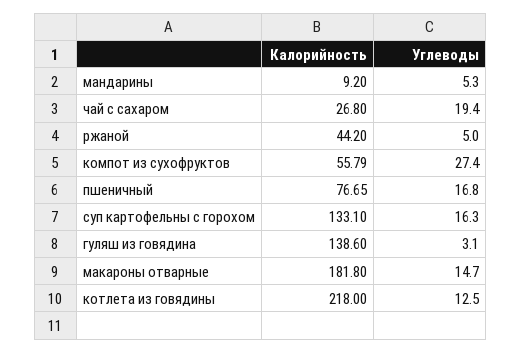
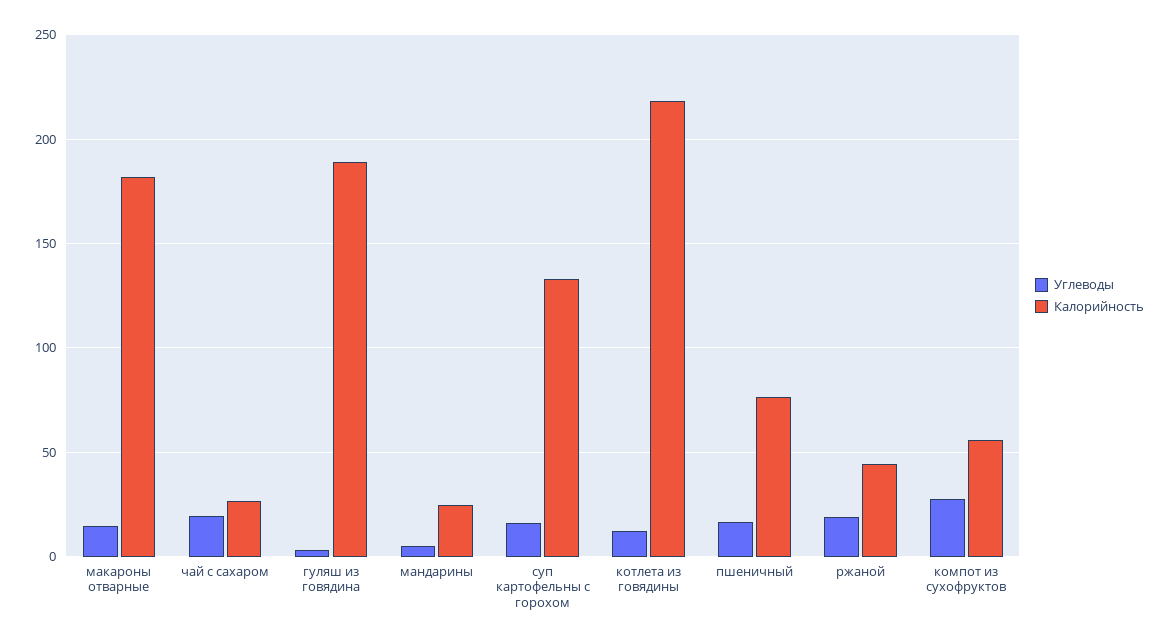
  {
    "Калорийность": {
-     "мандарины": 9.2,
+     "мандарины": 25,
      "чай с сахаром": 26.8,
      "ржаной": 44.2,
      "компот из сухофруктов": 55.79,
      "пшеничный": 76.65,
      "суп картофельны с горохом": 133.1,
-     "гуляш из говядина": 138.6,
+     "гуляш из говядина": 190,
      "макароны отварные": 181.8,
      "котлета из говядины": 218
    },
    "Углеводы": {
      "мандарины": 5.3,
      "чай с сахаром": 19.4,
-     "ржаной": 5,
+     "ржаной": 20,
      "компот из сухофруктов": 27.4,
      "пшеничный": 16.8,
      "суп картофельны с горохом": 16.3,
      "гуляш из говядина": 3.1,
      "макароны отварные": 14.7,
      "котлета из говядины": 12.5
    }
  }

